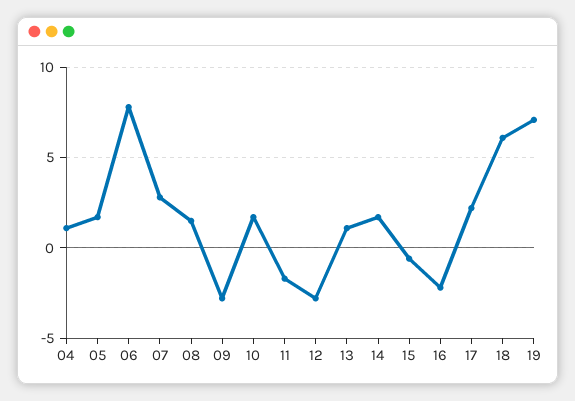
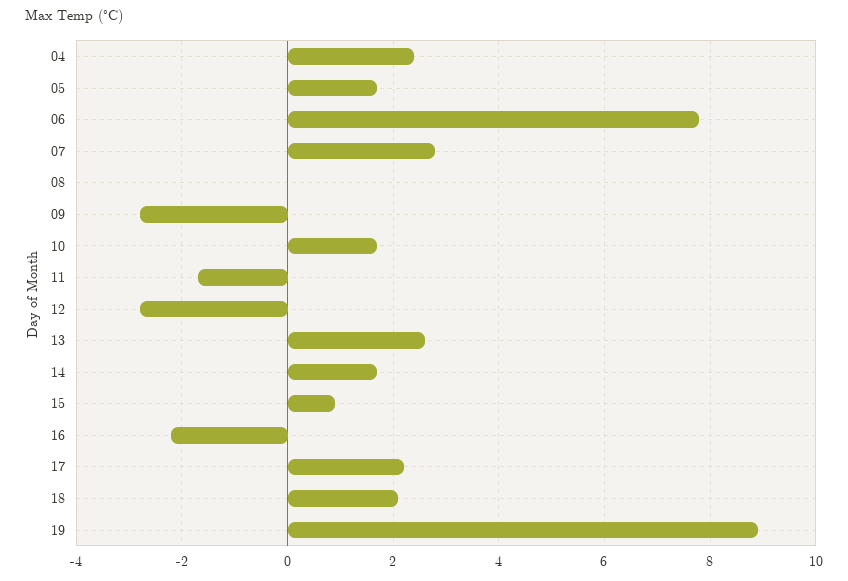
  {
-   "04": 1,
+   "04": 2.5,
    "05": 1.5,
    "06": 8,
    "07": 3,
-   "08": 1.5,
+   "08": 0,
    "09": -3,
    "10": 1.5,
    "11": -1.5,
    "12": -3,
-   "13": 1,
+   "13": 2.5,
    "14": 1.5,
-   "15": -0.5,
+   "15": 1,
    "16": -2,
    "17": 2,
-   "18": 6,
+   "18": 2,
-   "19": 7
+   "19": 9
  }

